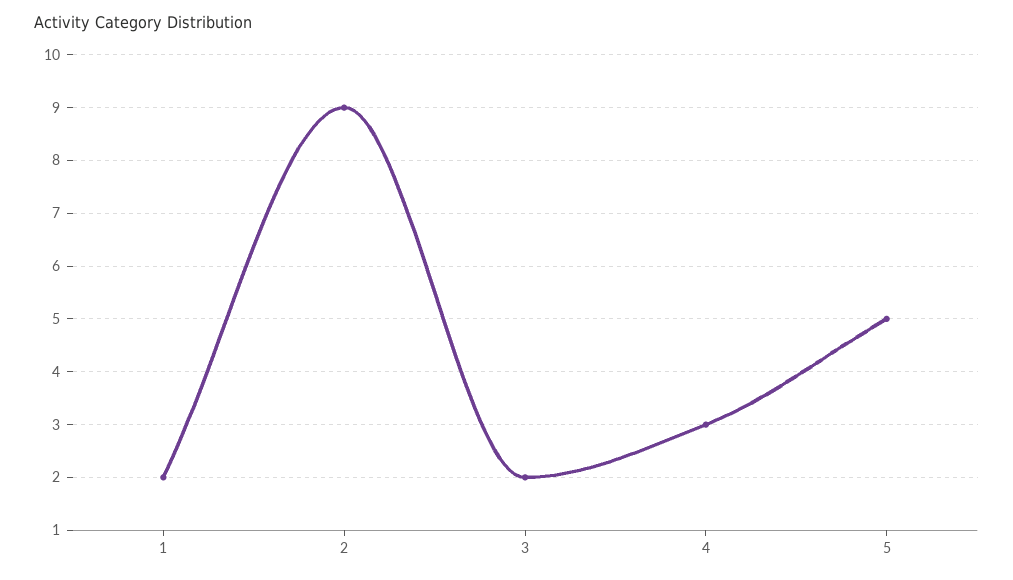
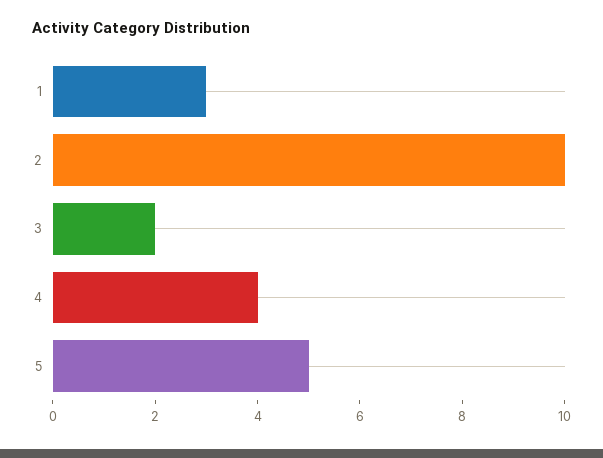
  {
-   "1": 2,
+   "1": 3,
-   "2": 9,
+   "2": 10,
    "3": 2,
-   "4": 3,
+   "4": 4,
    "5": 5
  }

